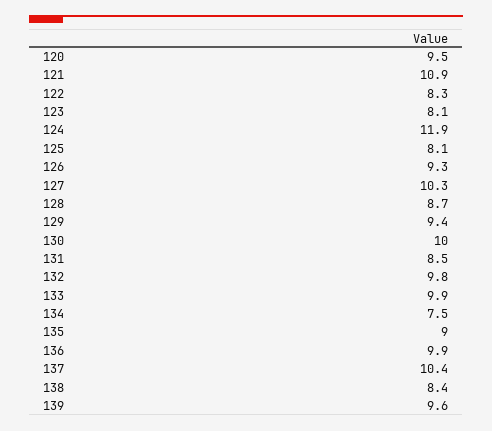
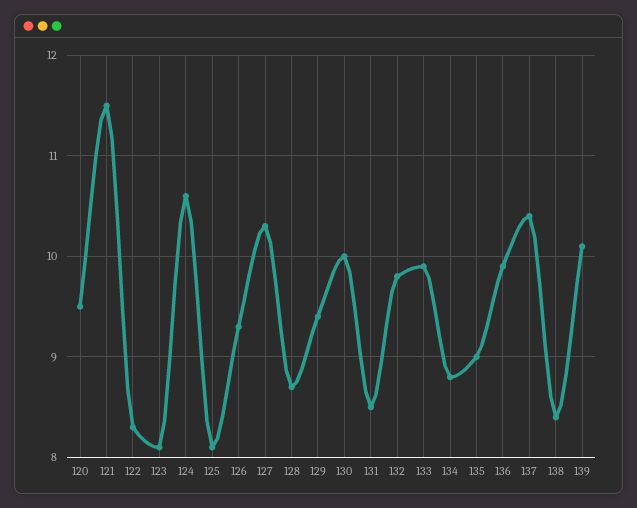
  {
    "120": 9.5,
-   "121": 10.9,
+   "121": 11.5,
    "122": 8.3,
    "123": 8.1,
-   "124": 11.9,
+   "124": 10.6,
    "125": 8.1,
    "126": 9.3,
    "127": 10.3,
    "128": 8.7,
    "129": 9.4,
    "130": 10,
    "131": 8.5,
    "132": 9.8,
    "133": 9.9,
-   "134": 7.5,
+   "134": 8.8,
    "135": 9,
    "136": 9.9,
    "137": 10.4,
    "138": 8.4,
-   "139": 9.6
+   "139": 10.1
  }

